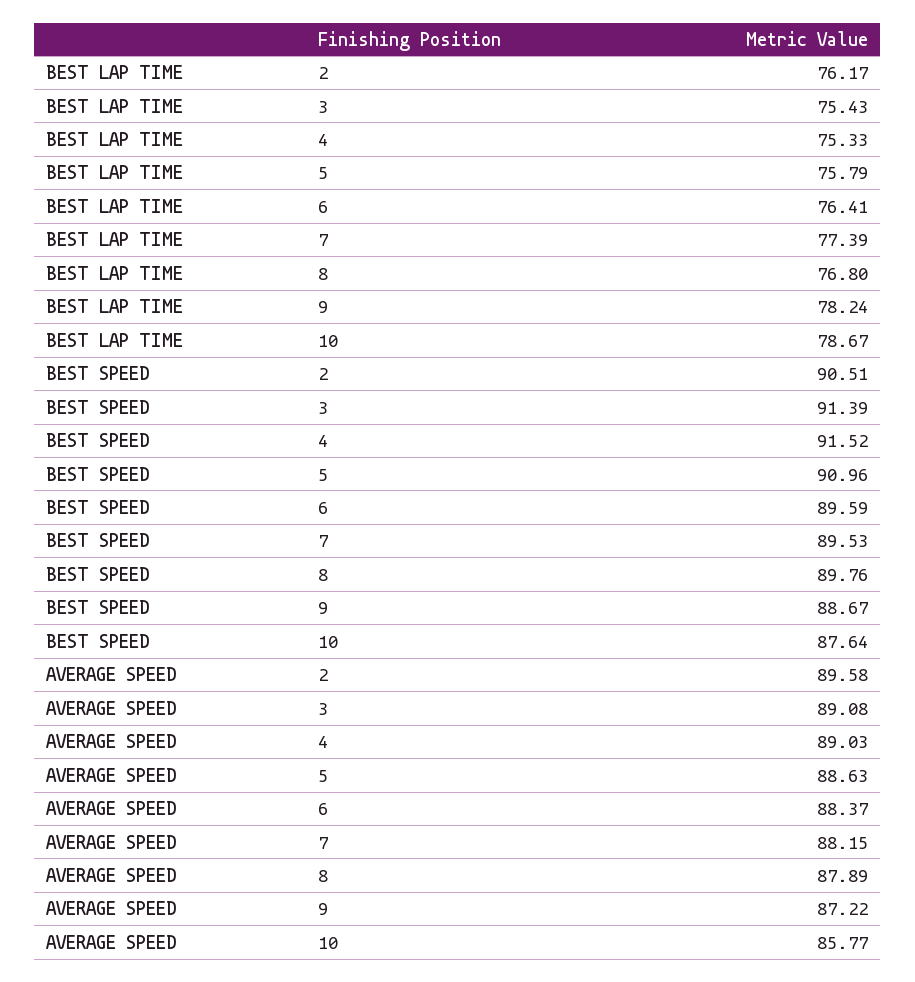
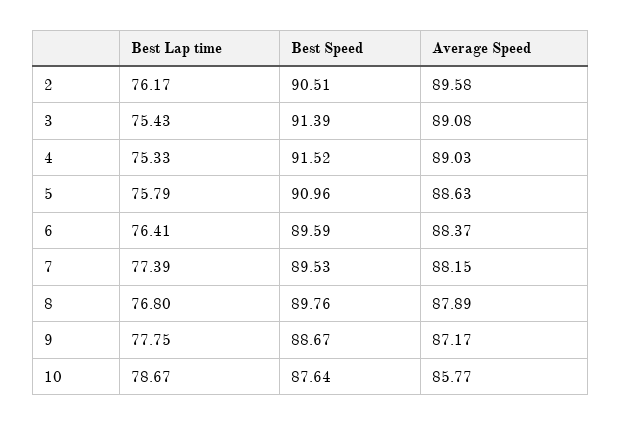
  {
    "BEST LAP TIME": {
      "2": 76.17,
      "3": 75.43,
      "4": 75.33,
      "5": 75.79,
      "6": 76.41,
      "7": 77.39,
      "8": 76.8,
-     "9": 78.24,
+     "9": 77.75,
      "10": 78.67
    },
    "BEST SPEED": {
      "2": 90.51,
      "3": 91.39,
      "4": 91.52,
      "5": 90.96,
      "6": 89.59,
      "7": 89.53,
      "8": 89.76,
      "9": 88.67,
      "10": 87.64
    },
    "AVERAGE SPEED": {
      "2": 89.58,
      "3": 89.08,
      "4": 89.03,
      "5": 88.63,
      "6": 88.37,
      "7": 88.15,
      "8": 87.89,
-     "9": 87.22,
+     "9": 87.17,
      "10": 85.77
    }
  }

